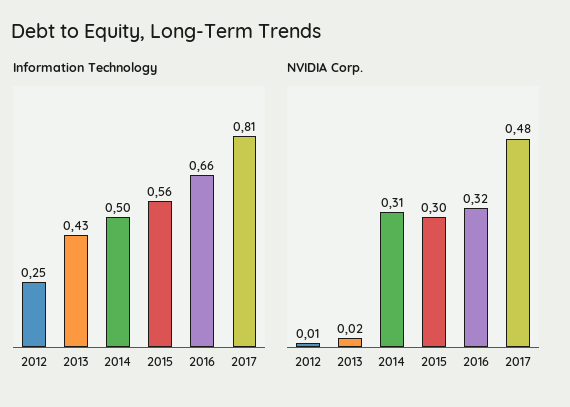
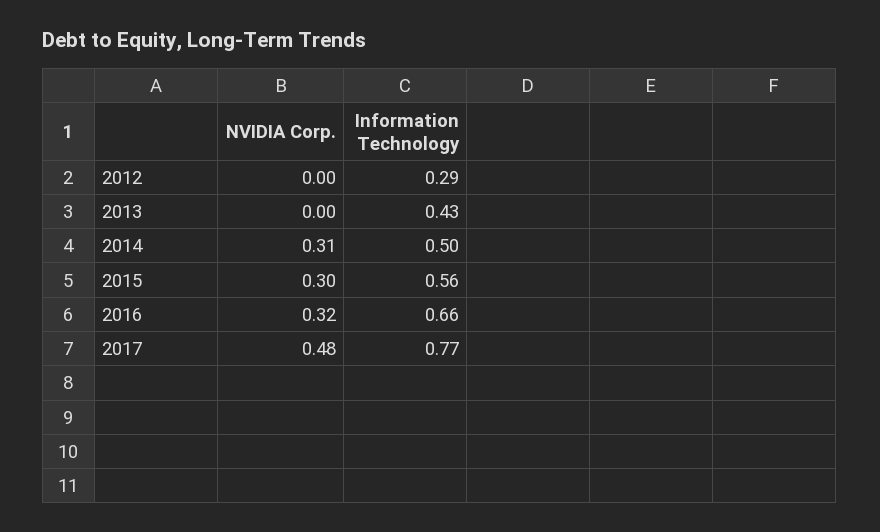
  {
    "Information Technology": {
-     "2012": 0.25,
+     "2012": 0.29,
      "2013": 0.43,
      "2014": 0.5,
      "2015": 0.56,
      "2016": 0.66,
-     "2017": 0.81
+     "2017": 0.77
    },
    "NVIDIA Corp.": {
-     "2012": 0.01,
+     "2012": 0,
-     "2013": 0.02,
+     "2013": 0,
      "2014": 0.31,
      "2015": 0.3,
      "2016": 0.32,
      "2017": 0.48
    }
  }

